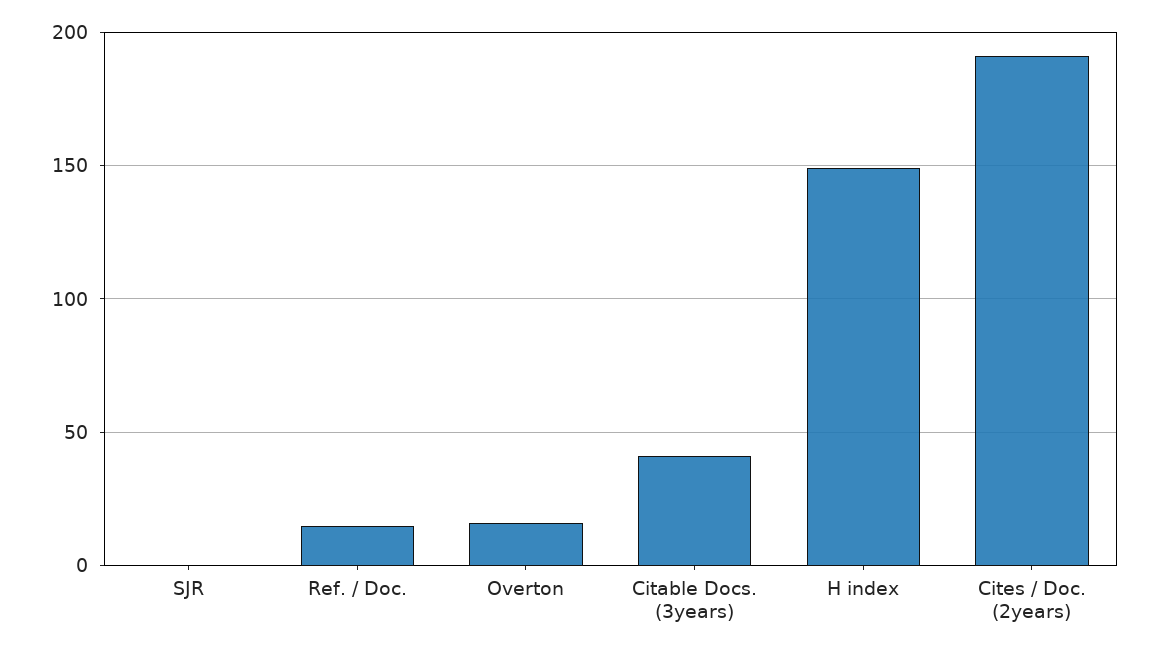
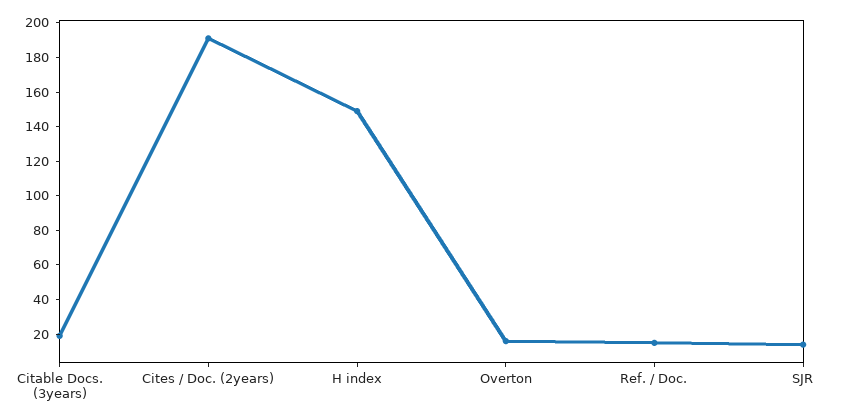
  {
-   "SJR": 0,
+   "SJR": 15,
    "Ref. / Doc.": 15,
    "Overton": 15,
-   "Citable Docs. (3years)": 40,
+   "Citable Docs. (3years)": 20,
    "H index": 150,
    "Cites / Doc. (2years)": 190
  }

